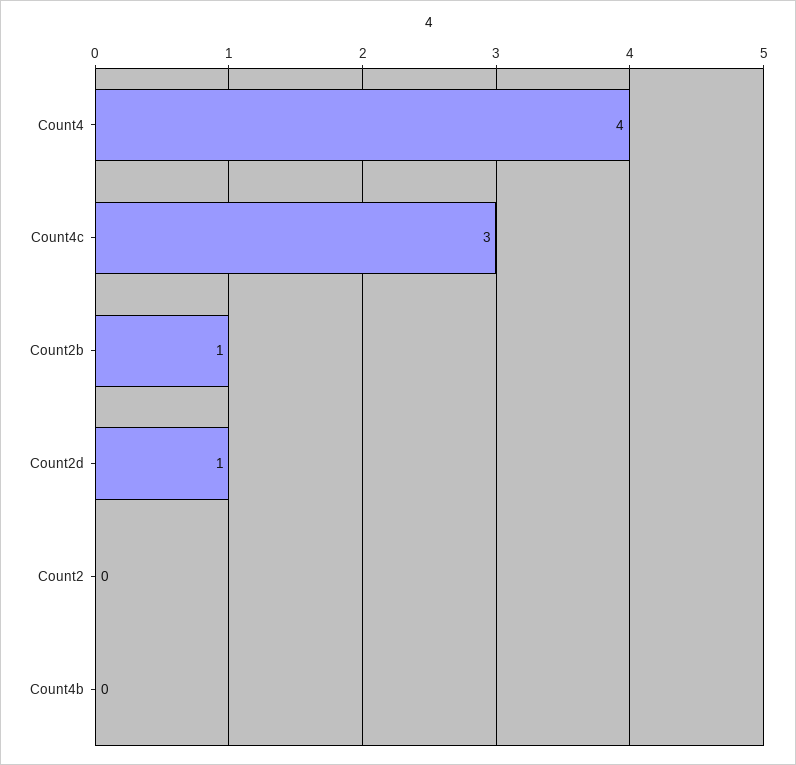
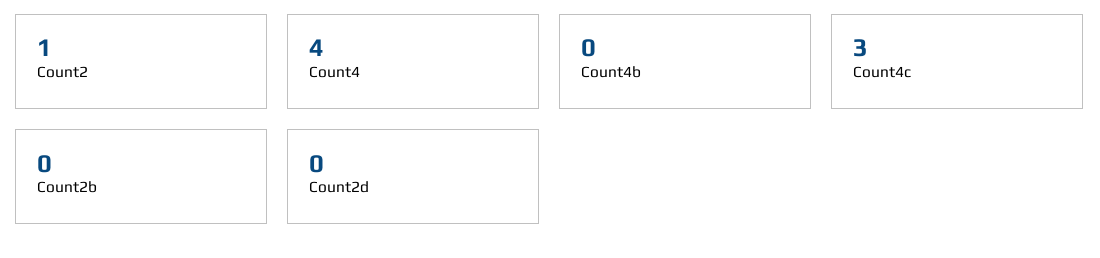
  {
    "Count4": 4,
    "Count4c": 3,
-   "Count2b": 1,
+   "Count2b": 0,
-   "Count2d": 1,
+   "Count2d": 0,
-   "Count2": 0,
+   "Count2": 1,
    "Count4b": 0
  }

